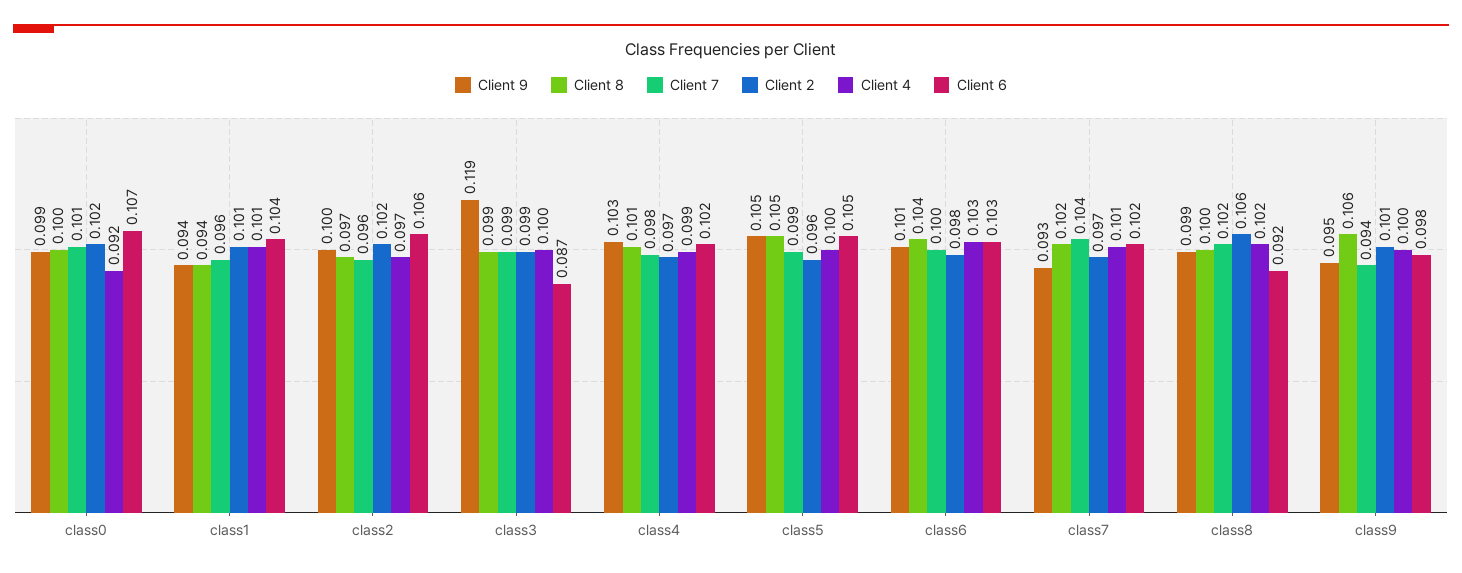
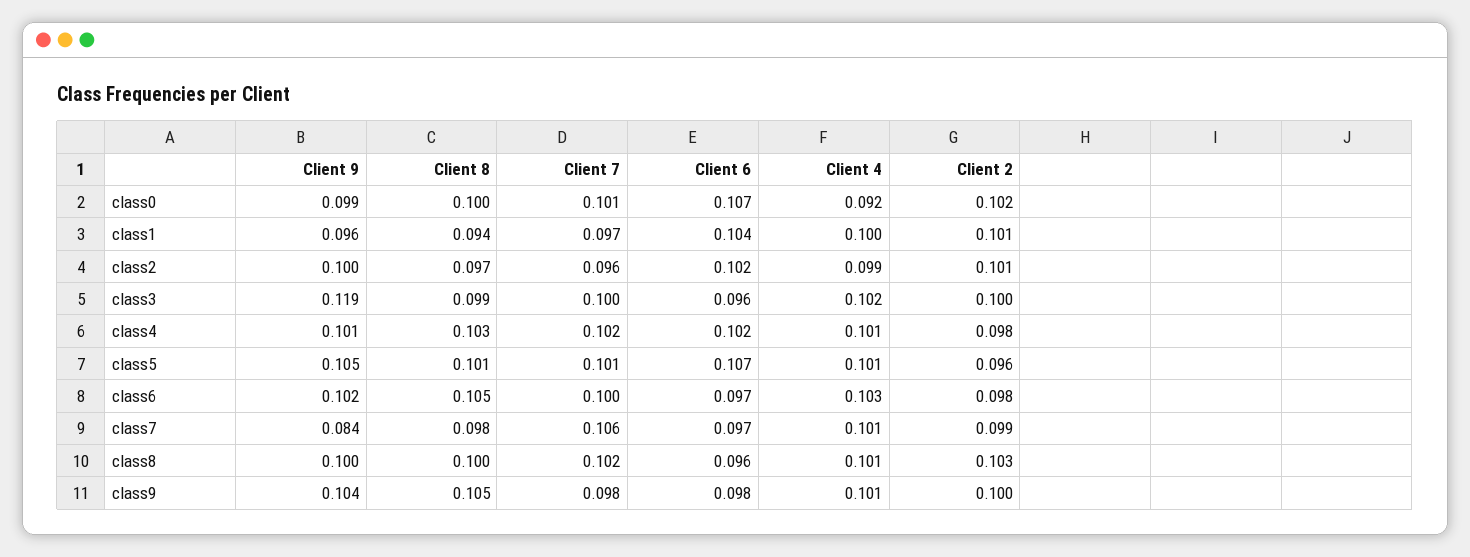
  {
    "Client 9": {
      "class0": 0.099,
-     "class1": 0.094,
+     "class1": 0.096,
      "class2": 0.1,
      "class3": 0.119,
-     "class4": 0.103,
+     "class4": 0.101,
      "class5": 0.105,
-     "class6": 0.101,
+     "class6": 0.102,
-     "class7": 0.093,
+     "class7": 0.084,
-     "class8": 0.099,
+     "class8": 0.1,
-     "class9": 0.095
+     "class9": 0.104
    },
    "Client 8": {
      "class0": 0.1,
      "class1": 0.094,
      "class2": 0.097,
      "class3": 0.099,
-     "class4": 0.101,
+     "class4": 0.103,
-     "class5": 0.105,
+     "class5": 0.101,
-     "class6": 0.104,
+     "class6": 0.105,
-     "class7": 0.102,
+     "class7": 0.098,
      "class8": 0.1,
-     "class9": 0.106
+     "class9": 0.105
    },
    "Client 7": {
      "class0": 0.101,
-     "class1": 0.096,
+     "class1": 0.097,
      "class2": 0.096,
-     "class3": 0.099,
+     "class3": 0.1,
-     "class4": 0.098,
+     "class4": 0.102,
-     "class5": 0.099,
+     "class5": 0.101,
      "class6": 0.1,
-     "class7": 0.104,
+     "class7": 0.106,
      "class8": 0.102,
-     "class9": 0.094
+     "class9": 0.098
    },
    "Client 2": {
      "class0": 0.102,
      "class1": 0.101,
-     "class2": 0.102,
+     "class2": 0.101,
-     "class3": 0.099,
+     "class3": 0.1,
-     "class4": 0.097,
+     "class4": 0.098,
      "class5": 0.096,
      "class6": 0.098,
-     "class7": 0.097,
+     "class7": 0.099,
-     "class8": 0.106,
+     "class8": 0.103,
-     "class9": 0.101
+     "class9": 0.1
    },
    "Client 4": {
      "class0": 0.092,
-     "class1": 0.101,
+     "class1": 0.1,
-     "class2": 0.097,
+     "class2": 0.099,
-     "class3": 0.1,
+     "class3": 0.102,
-     "class4": 0.099,
+     "class4": 0.101,
-     "class5": 0.1,
+     "class5": 0.101,
      "class6": 0.103,
      "class7": 0.101,
-     "class8": 0.102,
+     "class8": 0.101,
-     "class9": 0.1
+     "class9": 0.101
    },
    "Client 6": {
      "class0": 0.107,
      "class1": 0.104,
-     "class2": 0.106,
+     "class2": 0.102,
-     "class3": 0.087,
+     "class3": 0.096,
      "class4": 0.102,
-     "class5": 0.105,
+     "class5": 0.107,
-     "class6": 0.103,
+     "class6": 0.097,
-     "class7": 0.102,
+     "class7": 0.097,
-     "class8": 0.092,
+     "class8": 0.096,
      "class9": 0.098
    }
  }

